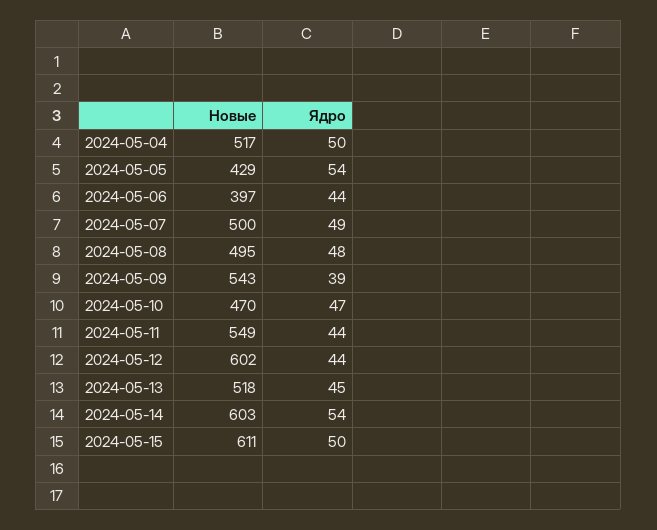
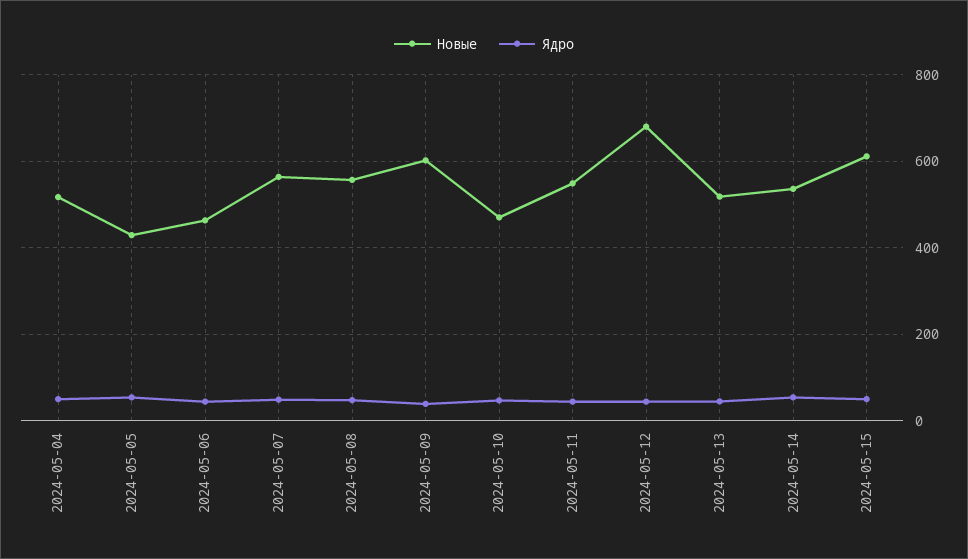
  {
    "Новые": {
      "2024-05-04": 517,
      "2024-05-05": 429,
-     "2024-05-06": 397,
+     "2024-05-06": 460,
-     "2024-05-07": 500,
+     "2024-05-07": 560,
-     "2024-05-08": 495,
+     "2024-05-08": 560,
-     "2024-05-09": 543,
+     "2024-05-09": 600,
      "2024-05-10": 470,
      "2024-05-11": 549,
-     "2024-05-12": 602,
+     "2024-05-12": 680,
      "2024-05-13": 518,
-     "2024-05-14": 603,
+     "2024-05-14": 540,
      "2024-05-15": 611
    },
    "Ядро": {
      "2024-05-04": 50,
      "2024-05-05": 54,
      "2024-05-06": 44,
      "2024-05-07": 49,
      "2024-05-08": 48,
      "2024-05-09": 39,
      "2024-05-10": 47,
      "2024-05-11": 44,
      "2024-05-12": 44,
      "2024-05-13": 45,
      "2024-05-14": 54,
      "2024-05-15": 50
    }
  }

